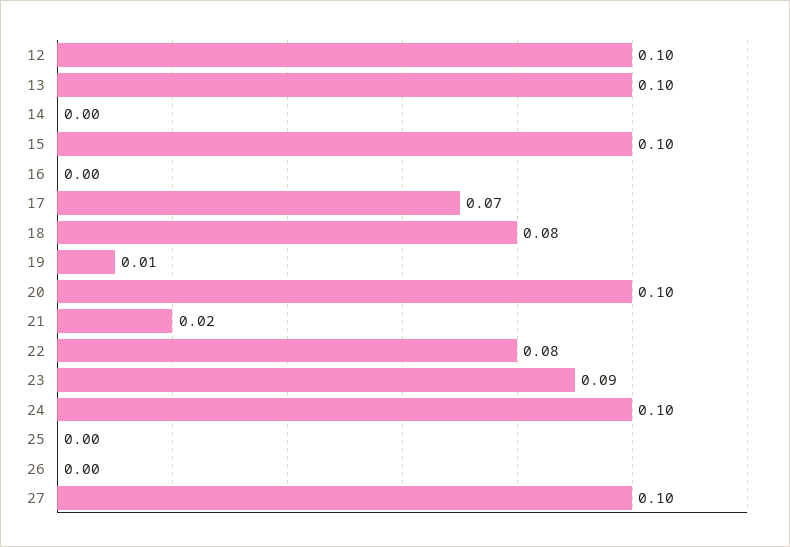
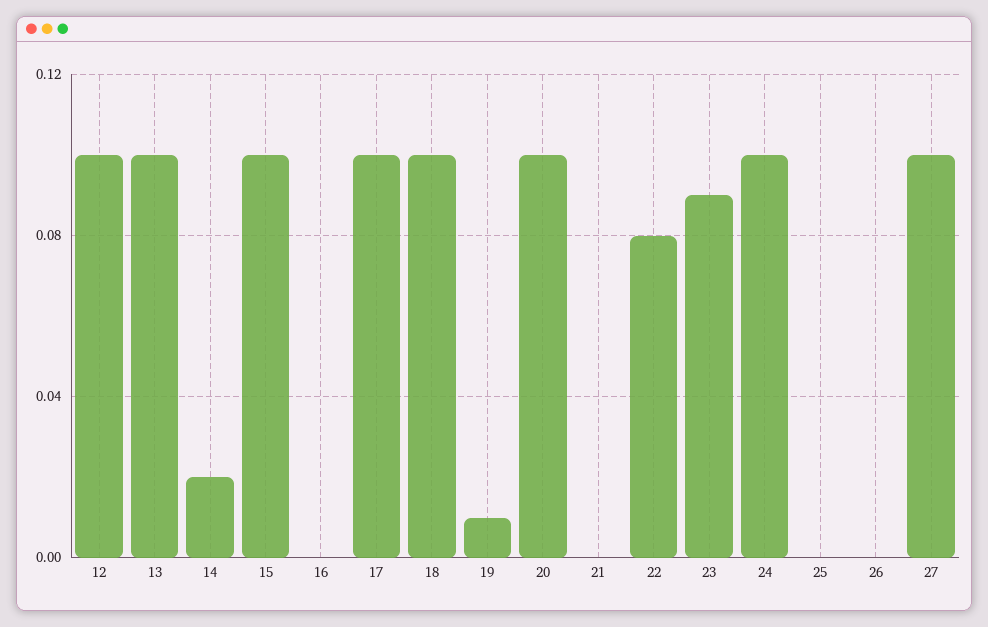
  {
    "12": 0.1,
    "13": 0.1,
-   "14": 0,
+   "14": 0.02,
    "15": 0.1,
    "16": 0,
-   "17": 0.07,
+   "17": 0.1,
-   "18": 0.08,
+   "18": 0.1,
    "19": 0.01,
    "20": 0.1,
-   "21": 0.02,
+   "21": 0,
    "22": 0.08,
    "23": 0.09,
    "24": 0.1,
    "25": 0,
    "26": 0,
    "27": 0.1
  }

